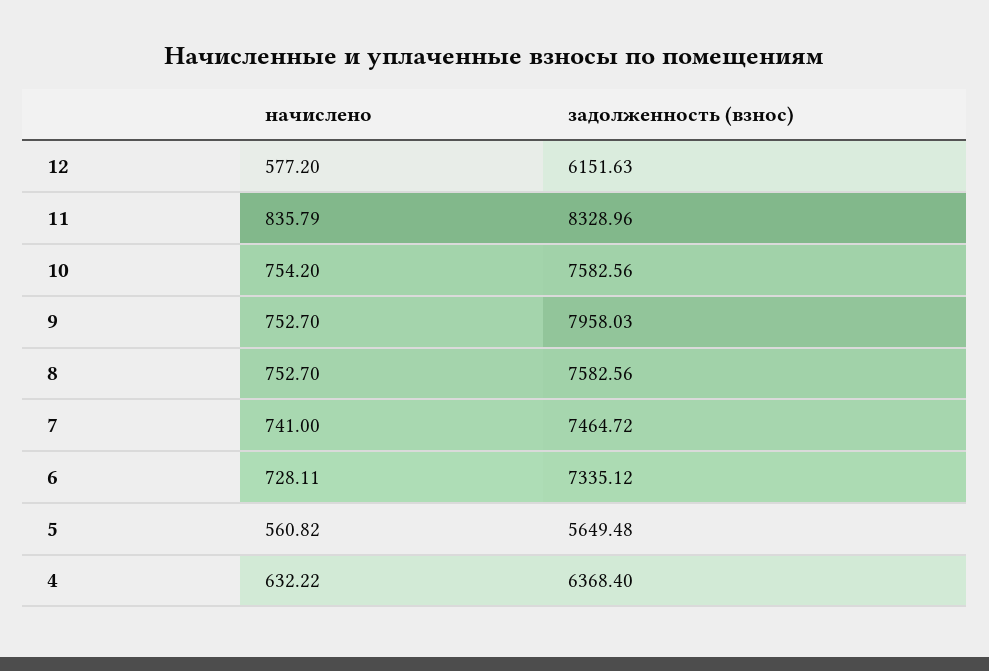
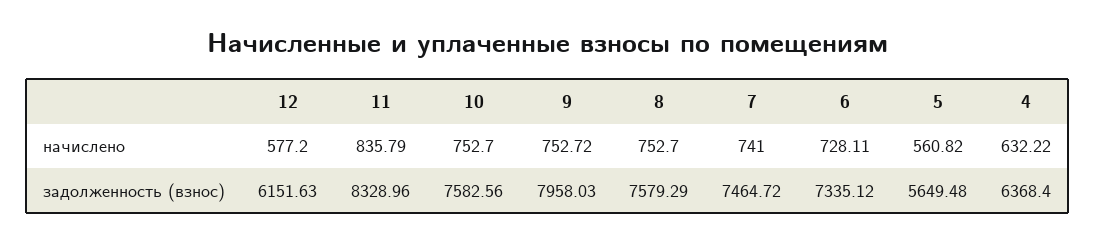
  {
    "начислено": {
      "12": 577.2,
      "11": 835.79,
-     "10": 754.2,
+     "10": 752.7,
-     "9": 752.7,
+     "9": 752.72,
      "8": 752.7,
      "7": 741,
      "6": 728.11,
      "5": 560.82,
      "4": 632.22
    },
    "задолженность (взнос)": {
      "12": 6151.63,
      "11": 8328.96,
      "10": 7582.56,
      "9": 7958.03,
-     "8": 7582.56,
+     "8": 7579.29,
      "7": 7464.72,
      "6": 7335.12,
      "5": 5649.48,
      "4": 6368.4
    }
  }

